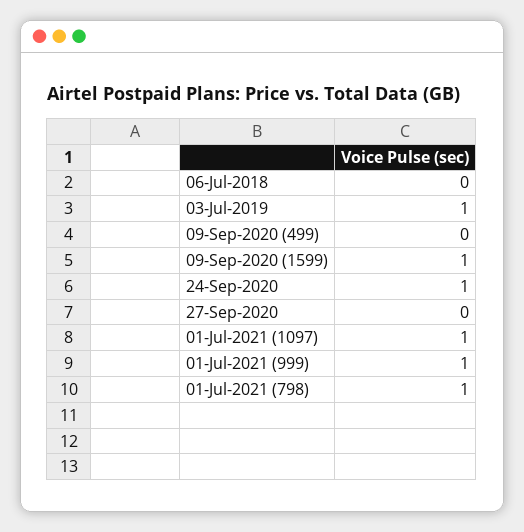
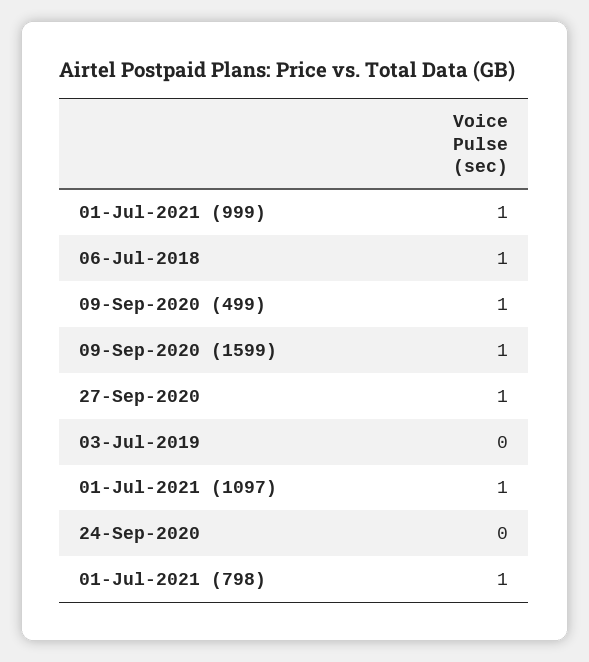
  {
-   "06-Jul-2018": 0,
+   "06-Jul-2018": 1,
-   "03-Jul-2019": 1,
+   "03-Jul-2019": 0,
-   "09-Sep-2020 (499)": 0,
+   "09-Sep-2020 (499)": 1,
    "09-Sep-2020 (1599)": 1,
-   "24-Sep-2020": 1,
+   "24-Sep-2020": 0,
-   "27-Sep-2020": 0,
+   "27-Sep-2020": 1,
    "01-Jul-2021 (1097)": 1,
    "01-Jul-2021 (999)": 1,
    "01-Jul-2021 (798)": 1
  }

